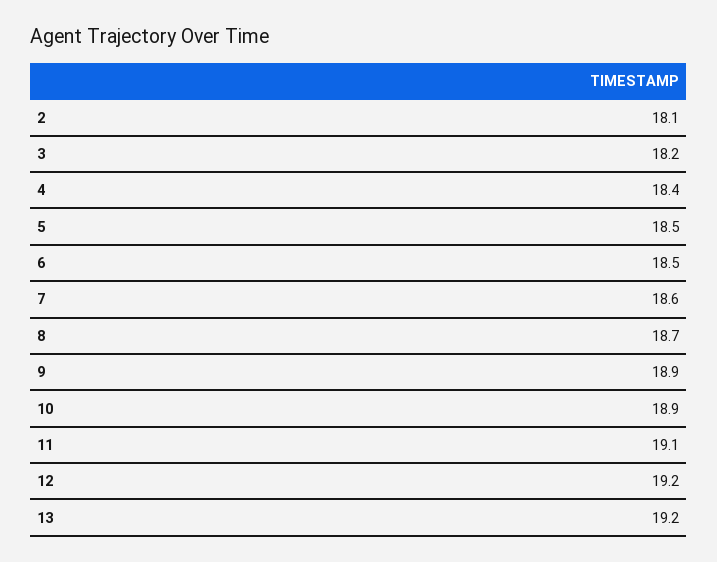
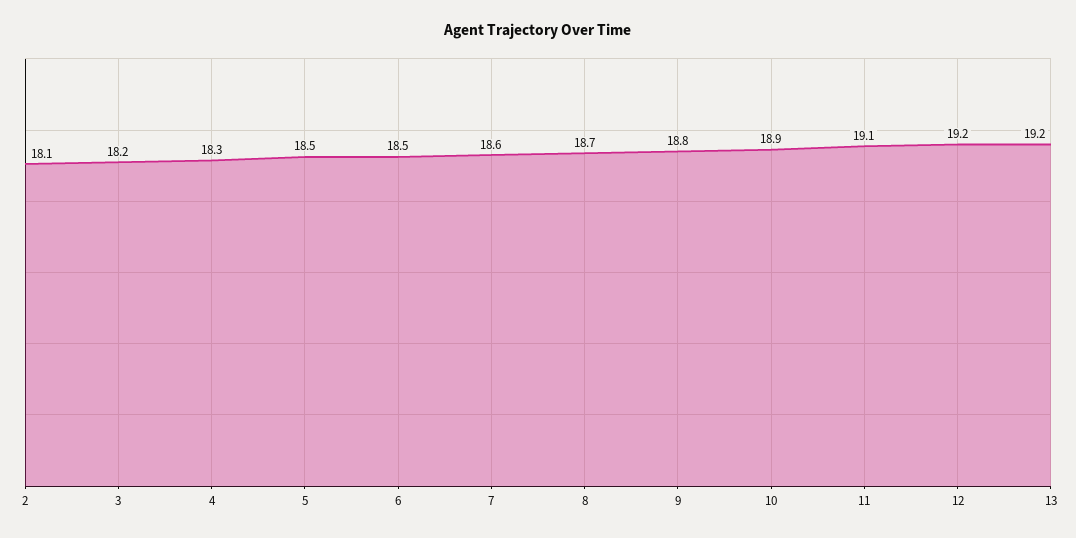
  {
    "2": 18.1,
    "3": 18.2,
-   "4": 18.4,
+   "4": 18.3,
    "5": 18.5,
    "6": 18.5,
    "7": 18.6,
    "8": 18.7,
-   "9": 18.9,
+   "9": 18.8,
    "10": 18.9,
    "11": 19.1,
    "12": 19.2,
    "13": 19.2
  }

